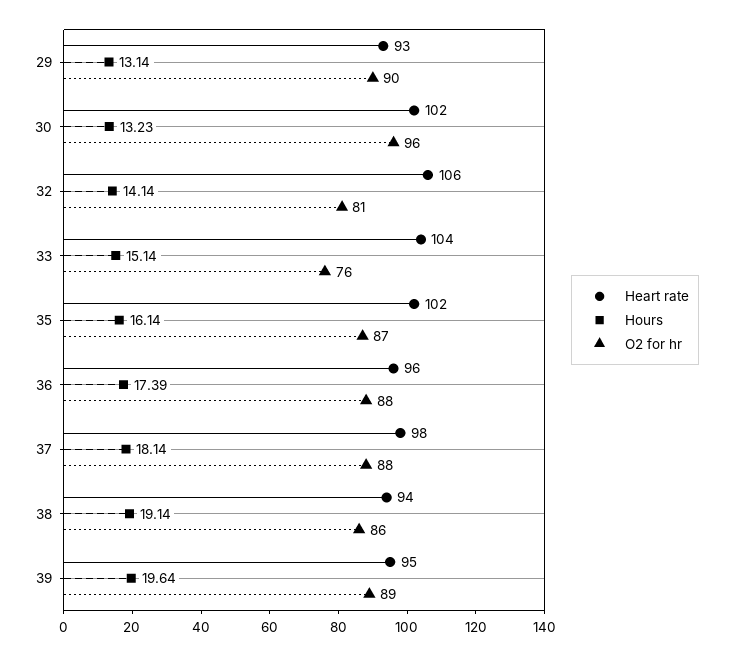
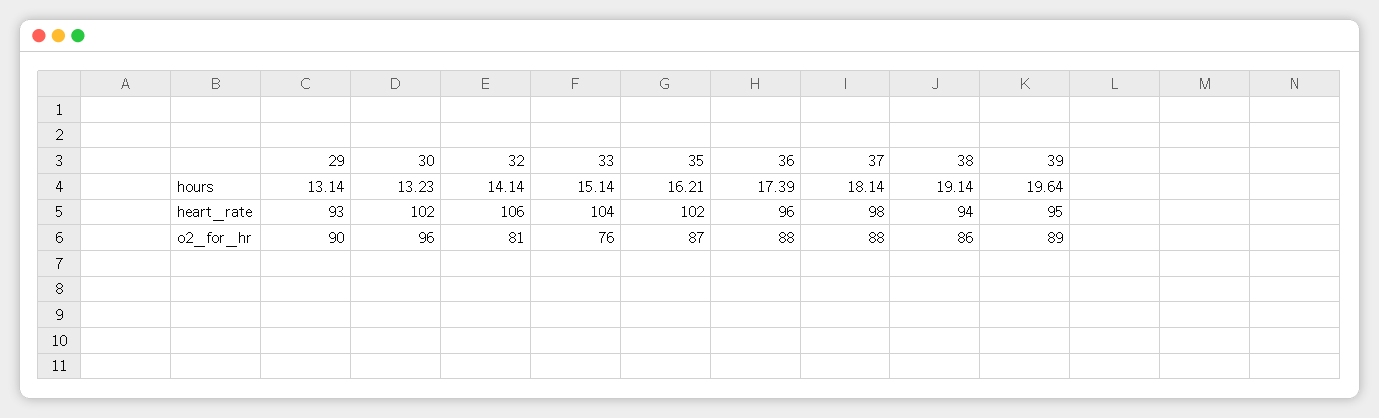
  {
    "Heart rate": {
      "29": 93,
      "30": 102,
      "32": 106,
      "33": 104,
      "35": 102,
      "36": 96,
      "37": 98,
      "38": 94,
      "39": 95
    },
    "Hours": {
      "29": 13.14,
      "30": 13.23,
      "32": 14.14,
      "33": 15.14,
-     "35": 16.14,
+     "35": 16.21,
      "36": 17.39,
      "37": 18.14,
      "38": 19.14,
      "39": 19.64
    },
    "O2 for hr": {
      "29": 90,
      "30": 96,
      "32": 81,
      "33": 76,
      "35": 87,
      "36": 88,
      "37": 88,
      "38": 86,
      "39": 89
    }
  }

